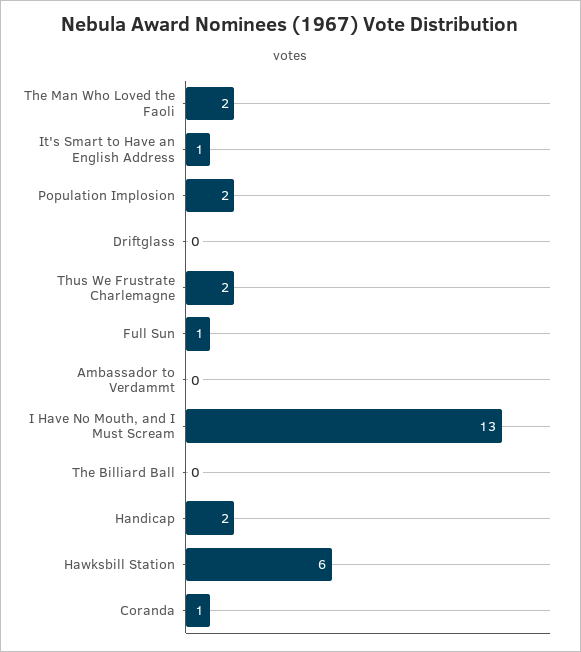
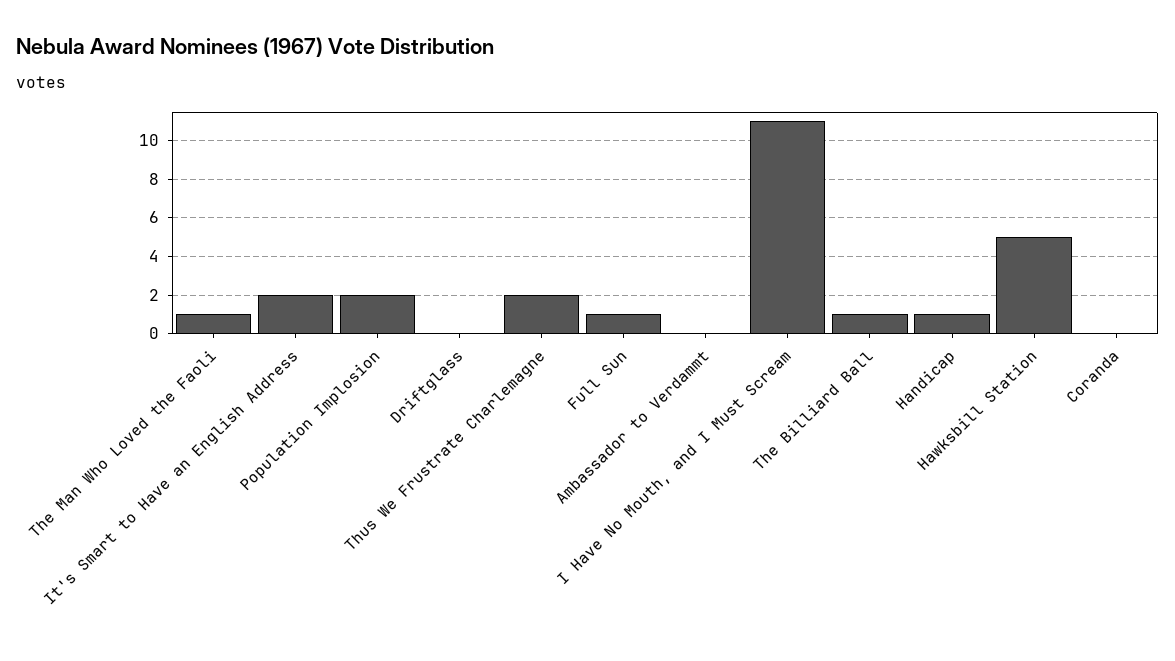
  {
-   "The Man Who Loved the Faoli": 2,
+   "The Man Who Loved the Faoli": 1,
-   "It's Smart to Have an English Address": 1,
+   "It's Smart to Have an English Address": 2,
    "Population Implosion": 2,
    "Driftglass": 0,
    "Thus We Frustrate Charlemagne": 2,
    "Full Sun": 1,
    "Ambassador to Verdammt": 0,
-   "I Have No Mouth, and I Must Scream": 13,
+   "I Have No Mouth, and I Must Scream": 11,
-   "The Billiard Ball": 0,
+   "The Billiard Ball": 1,
-   "Handicap": 2,
+   "Handicap": 1,
-   "Hawksbill Station": 6,
+   "Hawksbill Station": 5,
-   "Coranda": 1
+   "Coranda": 0
  }

